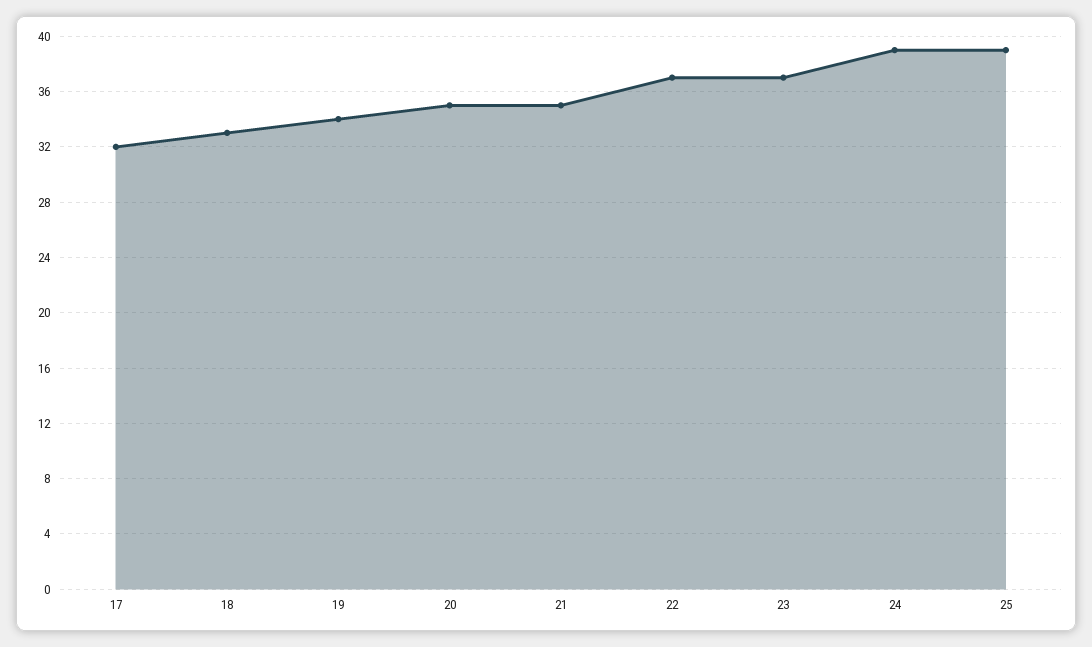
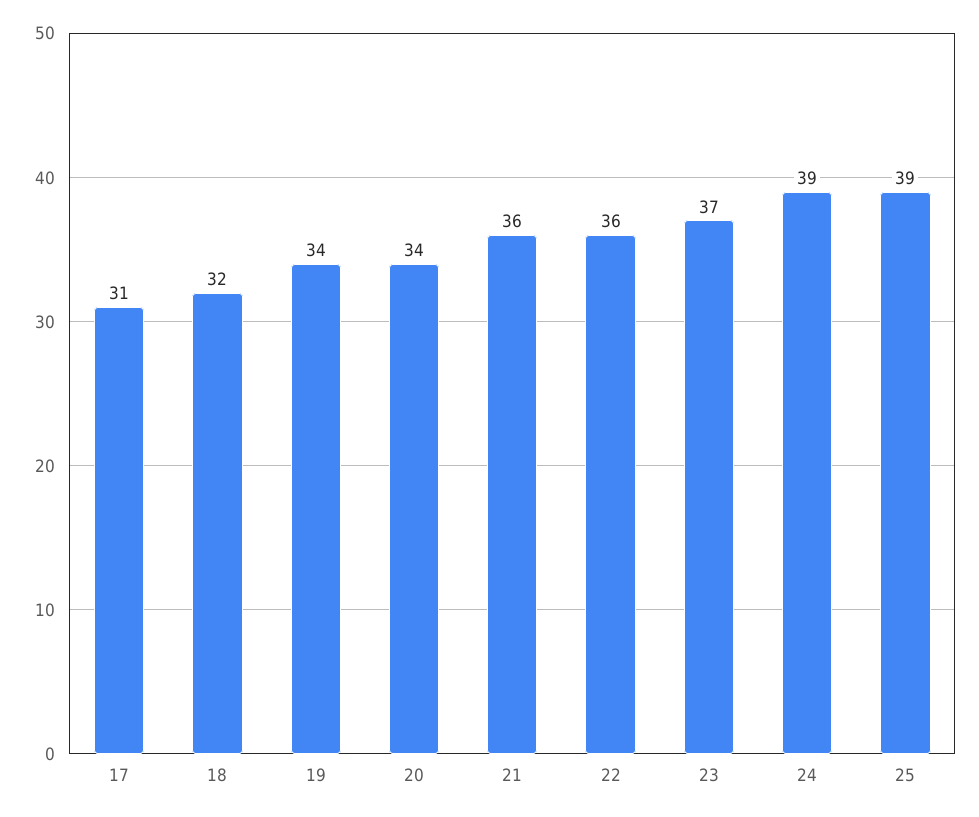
  {
-   "17": 32,
+   "17": 31,
-   "18": 33,
+   "18": 32,
    "19": 34,
-   "20": 35,
+   "20": 34,
-   "21": 35,
+   "21": 36,
-   "22": 37,
+   "22": 36,
    "23": 37,
    "24": 39,
    "25": 39
  }

